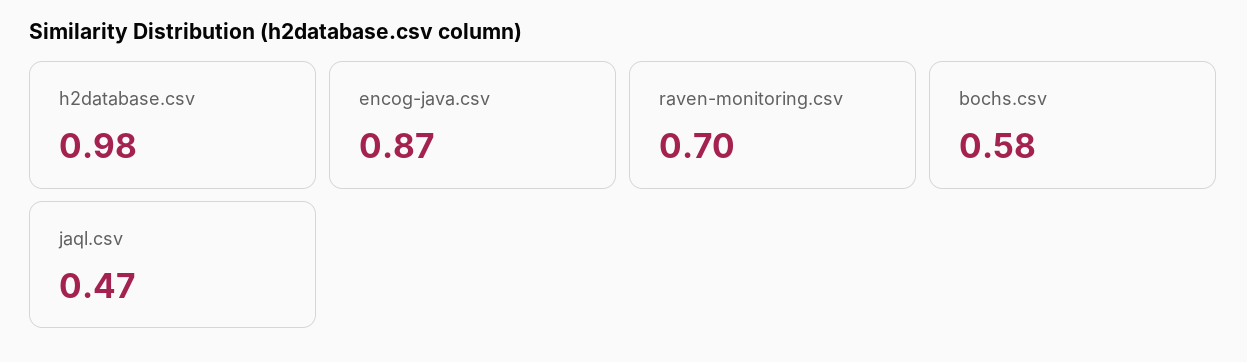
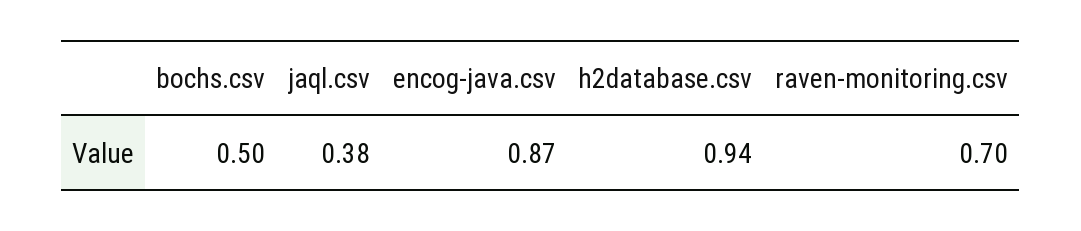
  {
-   "h2database.csv": 0.98,
+   "h2database.csv": 0.94,
    "encog-java.csv": 0.87,
    "raven-monitoring.csv": 0.7,
-   "bochs.csv": 0.58,
+   "bochs.csv": 0.5,
-   "jaql.csv": 0.47
+   "jaql.csv": 0.38
  }

